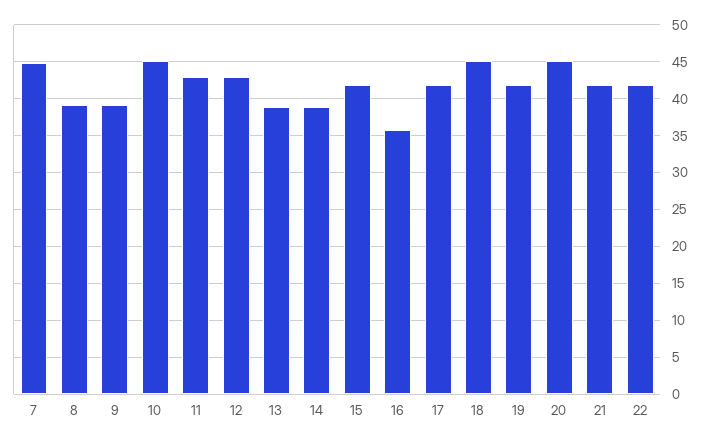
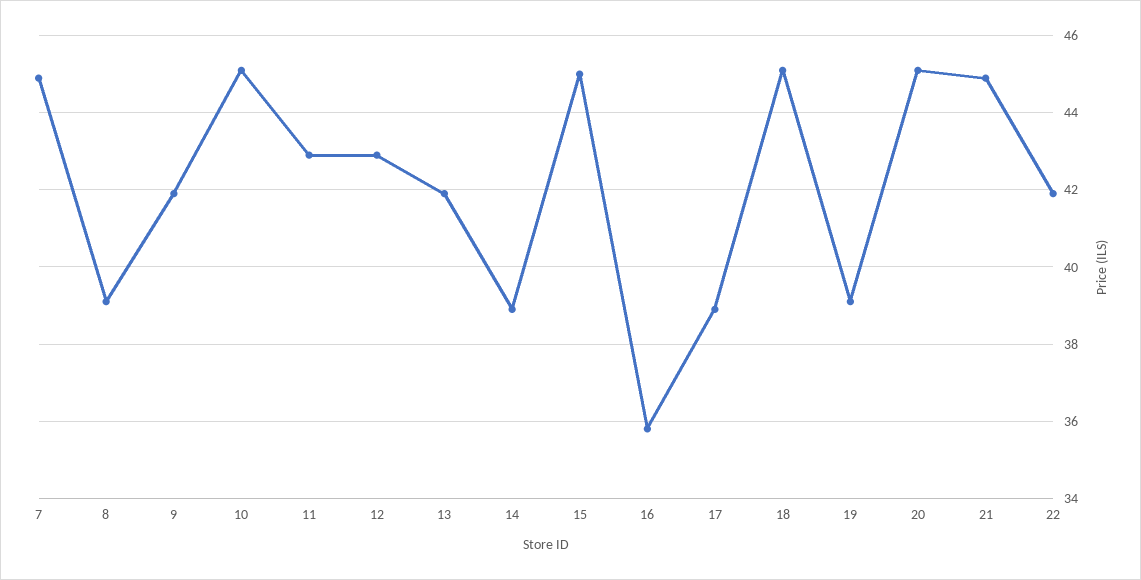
  {
    "7": 45,
    "8": 39,
-   "9": 39,
+   "9": 42,
    "10": 45,
    "11": 43,
    "12": 43,
-   "13": 39,
+   "13": 42,
    "14": 39,
-   "15": 42,
+   "15": 45,
    "16": 36,
-   "17": 42,
+   "17": 39,
    "18": 45,
-   "19": 42,
+   "19": 39,
    "20": 45,
-   "21": 42,
+   "21": 45,
    "22": 42
  }

